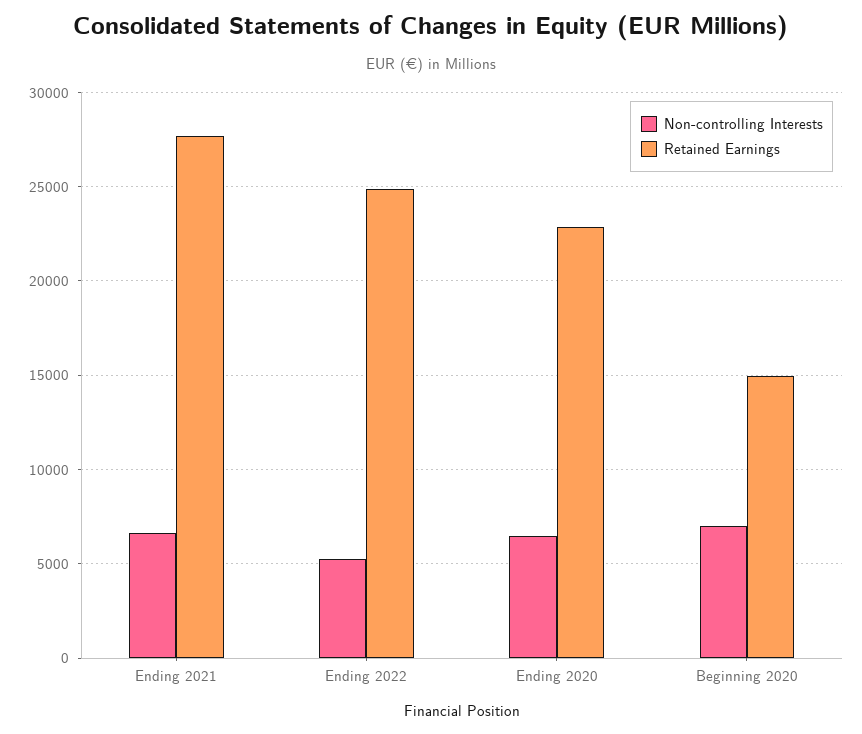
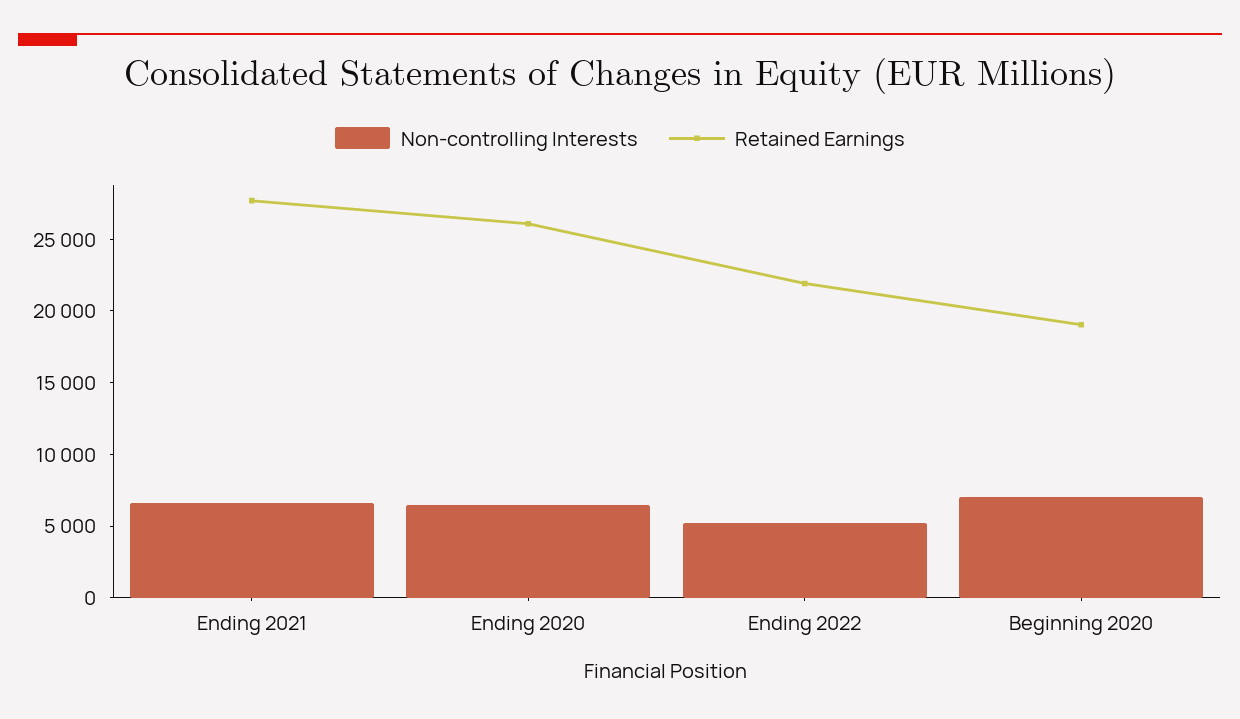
  {
    "Non-controlling Interests": {
      "Ending 2021": 6500,
      "Ending 2022": 5000,
      "Ending 2020": 6500,
      "Beginning 2020": 7000
    },
    "Retained Earnings": {
      "Ending 2021": 27500,
-     "Ending 2022": 25000,
+     "Ending 2022": 22000,
-     "Ending 2020": 23000,
+     "Ending 2020": 26000,
-     "Beginning 2020": 15000
+     "Beginning 2020": 19000
    }
  }

